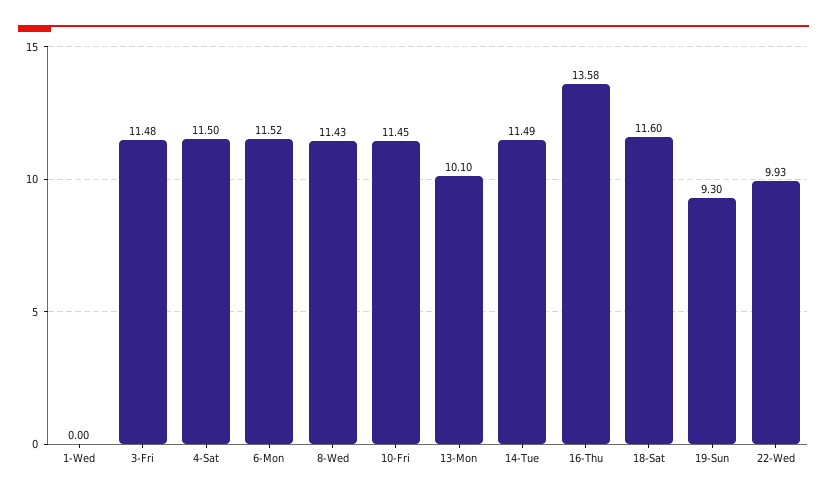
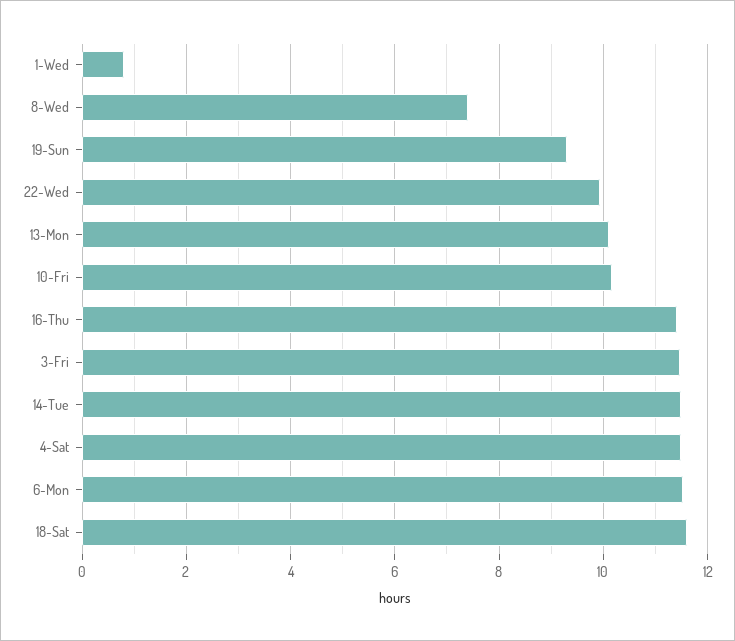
  {
-   "1-Wed": 0,
+   "1-Wed": 0.8,
    "3-Fri": 11.48,
    "4-Sat": 11.5,
    "6-Mon": 11.52,
-   "8-Wed": 11.43,
+   "8-Wed": 7.4,
-   "10-Fri": 11.45,
+   "10-Fri": 10.2,
    "13-Mon": 10.1,
    "14-Tue": 11.49,
-   "16-Thu": 13.58,
+   "16-Thu": 11.4,
    "18-Sat": 11.6,
    "19-Sun": 9.3,
    "22-Wed": 9.93
  }

